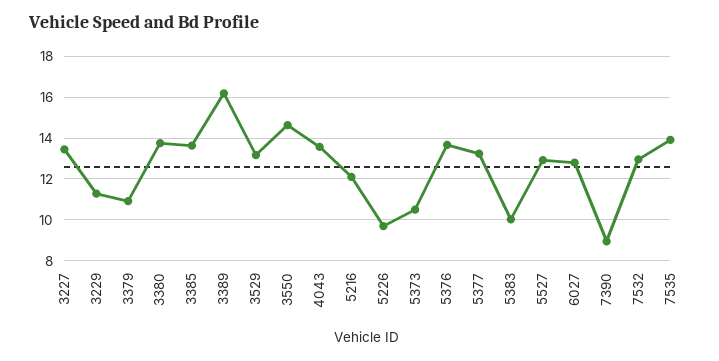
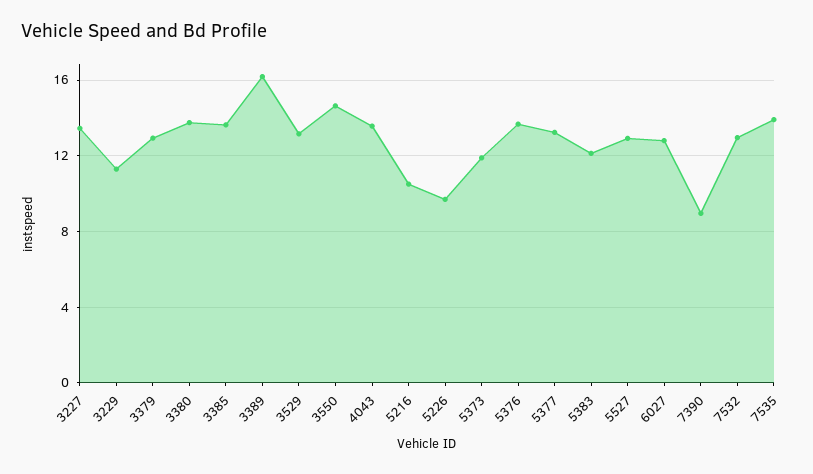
  {
    "3227": 13.5,
    "3229": 11.5,
-   "3379": 11,
+   "3379": 13,
    "3380": 14,
    "3385": 13.5,
    "3389": 16,
    "3529": 13,
    "3550": 14.5,
    "4043": 13.5,
-   "5216": 12,
+   "5216": 10.5,
    "5226": 9.5,
-   "5373": 10.5,
+   "5373": 12,
    "5376": 13.5,
    "5377": 13,
-   "5383": 10,
+   "5383": 12,
    "5527": 13,
    "6027": 13,
    "7390": 9,
    "7532": 13,
    "7535": 14
  }

